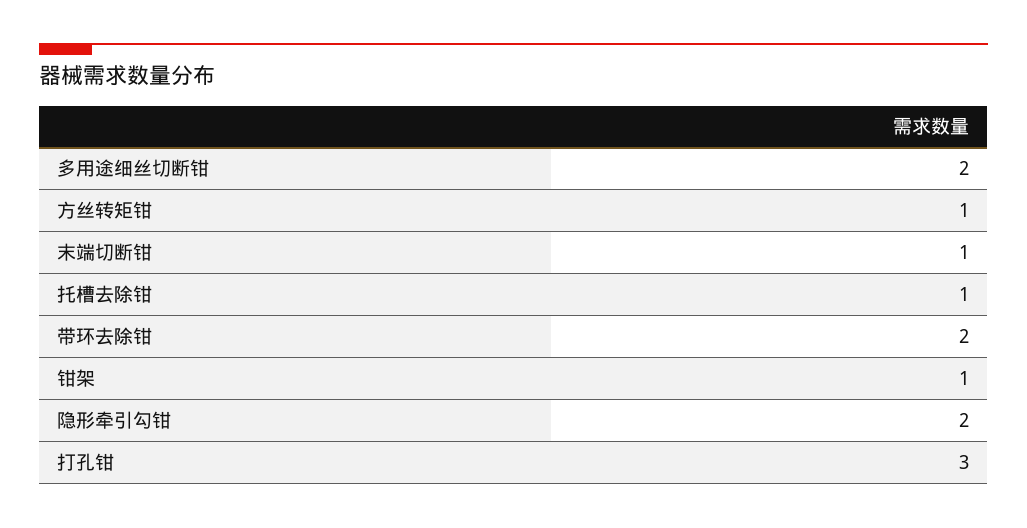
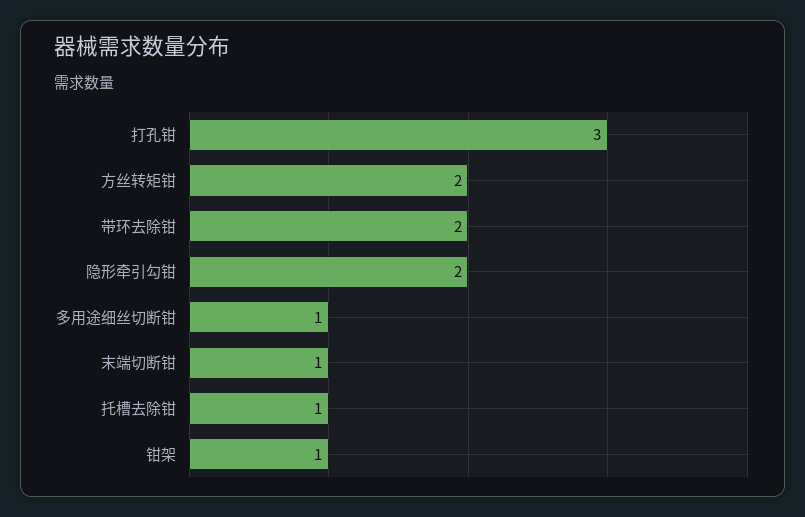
  {
-   "多用途细丝切断钳": 2,
+   "多用途细丝切断钳": 1,
-   "方丝转矩钳": 1,
+   "方丝转矩钳": 2,
    "末端切断钳": 1,
    "托槽去除钳": 1,
    "带环去除钳": 2,
    "钳架": 1,
    "隐形牵引勾钳": 2,
    "打孔钳": 3
  }

